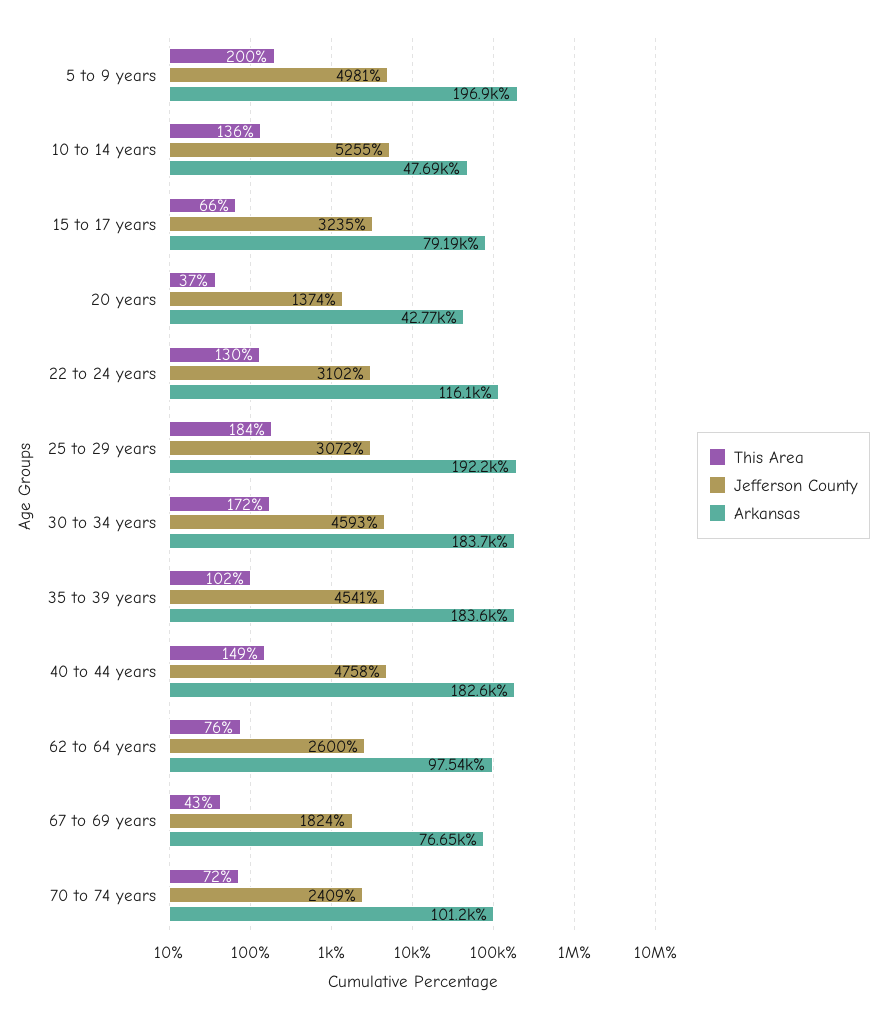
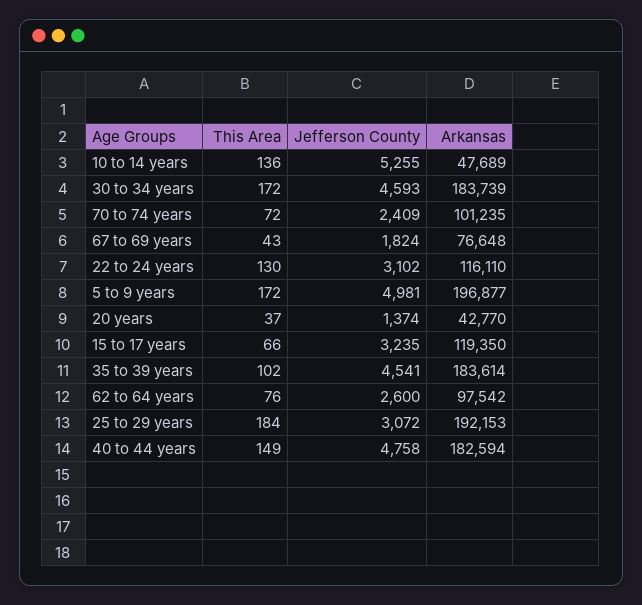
  {
    "This Area": {
-     "5 to 9 years": 200,
+     "5 to 9 years": 172,
      "10 to 14 years": 136,
      "15 to 17 years": 66,
      "20 years": 37,
      "22 to 24 years": 130,
      "25 to 29 years": 184,
      "30 to 34 years": 172,
      "35 to 39 years": 102,
      "40 to 44 years": 149,
      "62 to 64 years": 76,
      "67 to 69 years": 43,
      "70 to 74 years": 72
    },
    "Jefferson County": {
      "5 to 9 years": 4981,
      "10 to 14 years": 5255,
      "15 to 17 years": 3235,
      "20 years": 1374,
      "22 to 24 years": 3102,
      "25 to 29 years": 3072,
      "30 to 34 years": 4593,
      "35 to 39 years": 4541,
      "40 to 44 years": 4758,
      "62 to 64 years": 2600,
      "67 to 69 years": 1824,
      "70 to 74 years": 2409
    },
    "Arkansas": {
      "5 to 9 years": 196877,
      "10 to 14 years": 47689,
-     "15 to 17 years": 79190,
+     "15 to 17 years": 119350,
      "20 years": 42770,
      "22 to 24 years": 116110,
      "25 to 29 years": 192153,
      "30 to 34 years": 183739,
      "35 to 39 years": 183614,
      "40 to 44 years": 182594,
      "62 to 64 years": 97542,
      "67 to 69 years": 76648,
      "70 to 74 years": 101235
    }
  }

